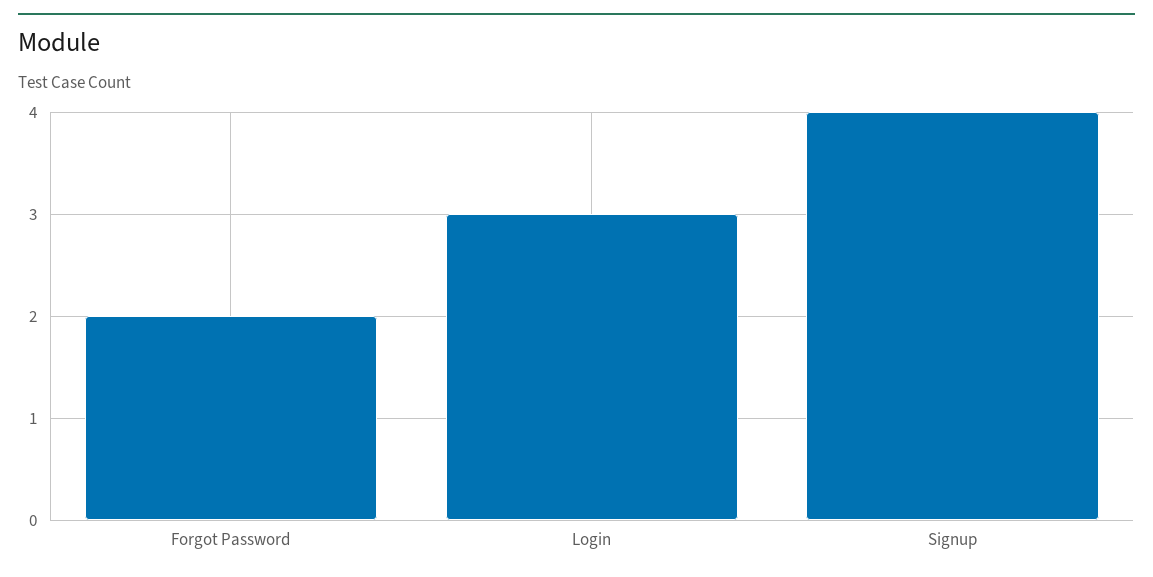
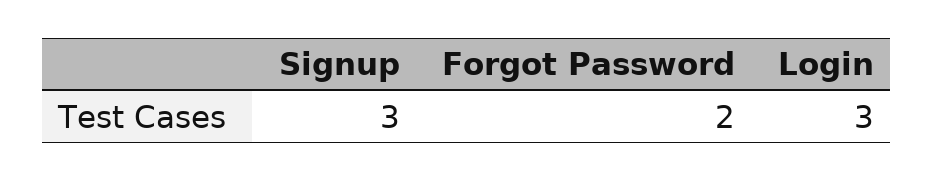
  {
    "Forgot Password": 2,
    "Login": 3,
-   "Signup": 4
+   "Signup": 3
  }

